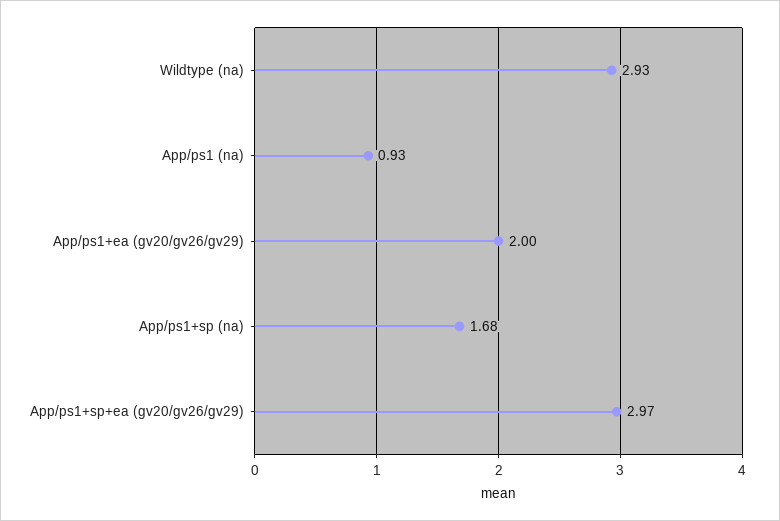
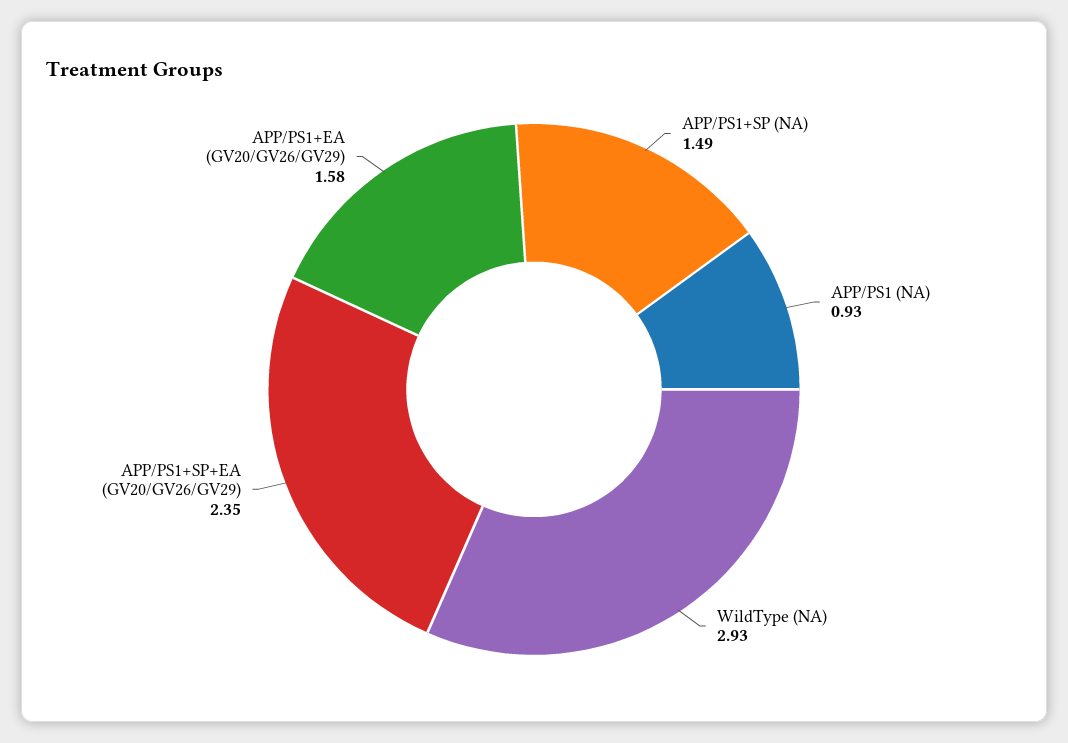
  {
    "Wildtype (na)": 2.93,
    "App/ps1 (na)": 0.93,
-   "App/ps1+ea (gv20/gv26/gv29)": 2,
+   "App/ps1+ea (gv20/gv26/gv29)": 1.58,
-   "App/ps1+sp (na)": 1.68,
+   "App/ps1+sp (na)": 1.49,
-   "App/ps1+sp+ea (gv20/gv26/gv29)": 2.97
+   "App/ps1+sp+ea (gv20/gv26/gv29)": 2.35
  }

